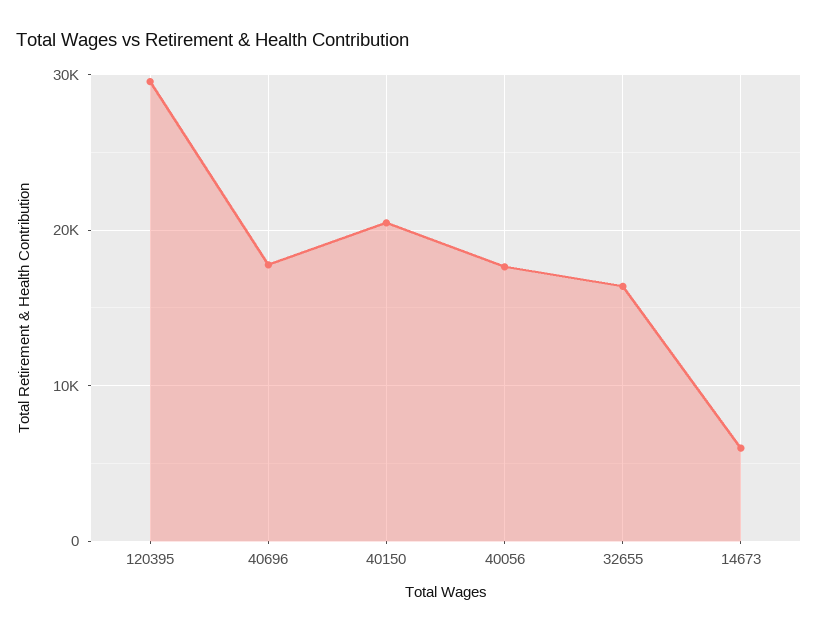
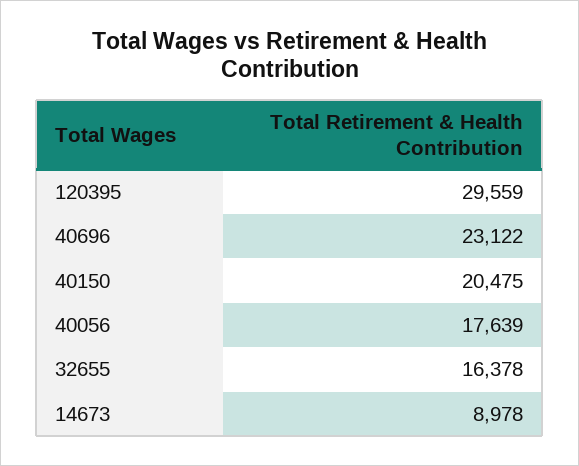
  {
    "120395": 29559,
-   "40696": 18000,
+   "40696": 23122,
    "40150": 20475,
    "40056": 17639,
    "32655": 16378,
-   "14673": 6000
+   "14673": 8978
  }

